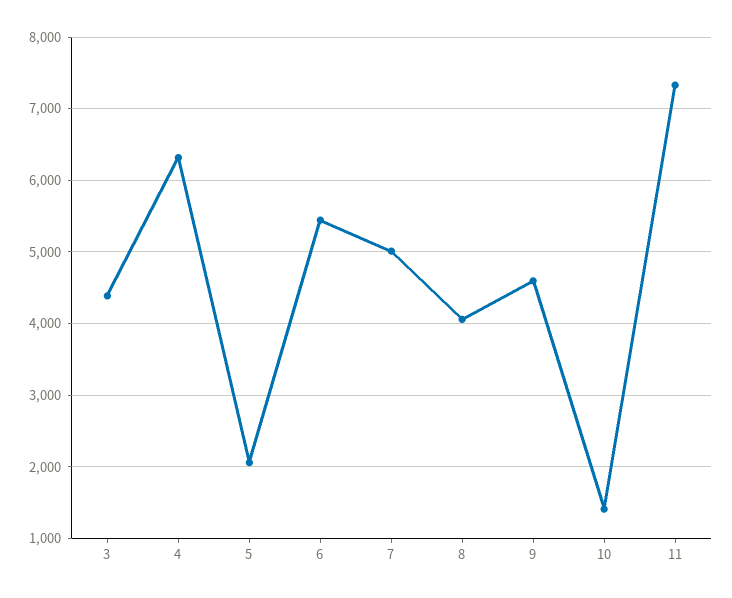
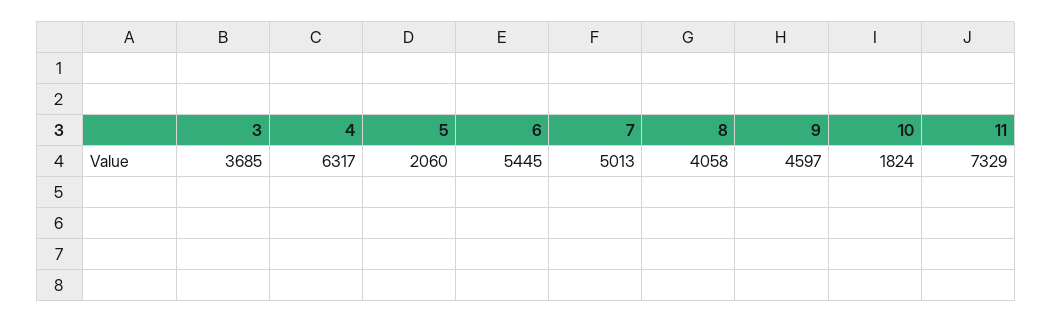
  {
-   "3": 4400,
+   "3": 3685,
    "4": 6317,
    "5": 2060,
    "6": 5445,
    "7": 5013,
    "8": 4058,
    "9": 4597,
-   "10": 1400,
+   "10": 1824,
    "11": 7329
  }

